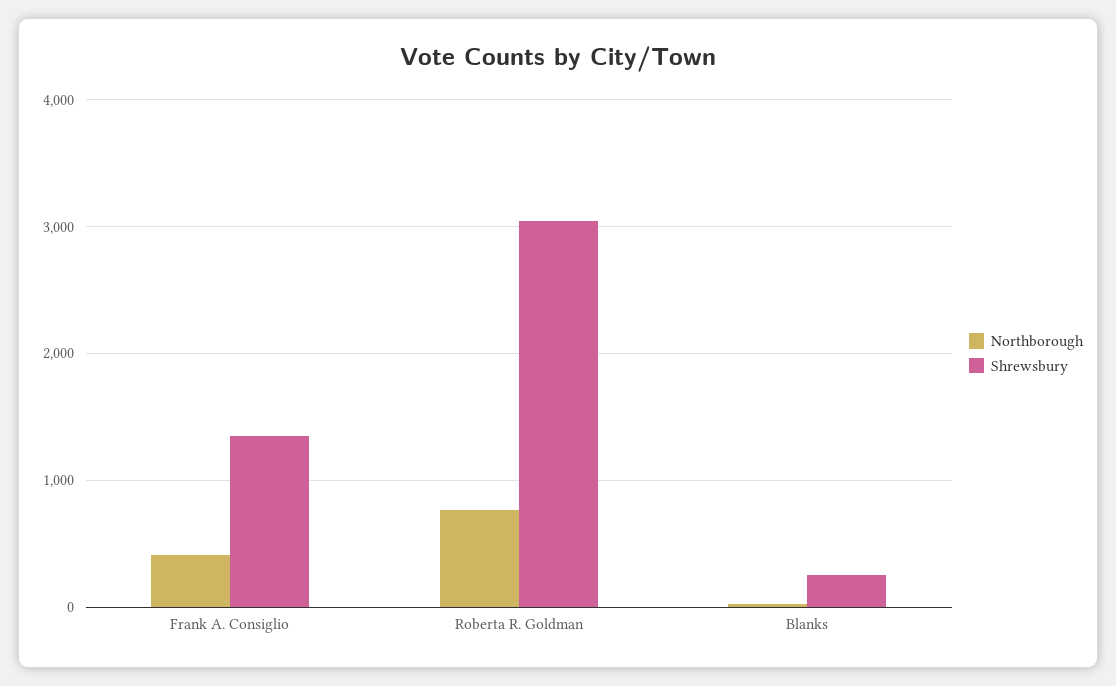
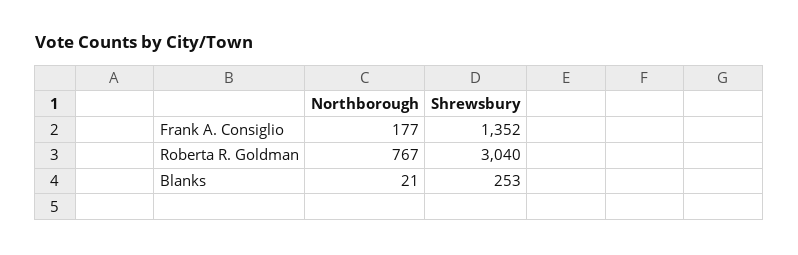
  {
    "Northborough": {
-     "Frank A. Consiglio": 400,
+     "Frank A. Consiglio": 177,
      "Roberta R. Goldman": 767,
      "Blanks": 21
    },
    "Shrewsbury": {
      "Frank A. Consiglio": 1352,
      "Roberta R. Goldman": 3040,
      "Blanks": 253
    }
  }

